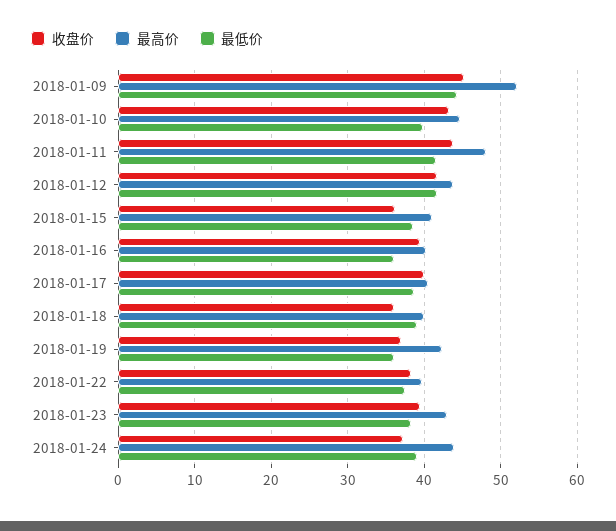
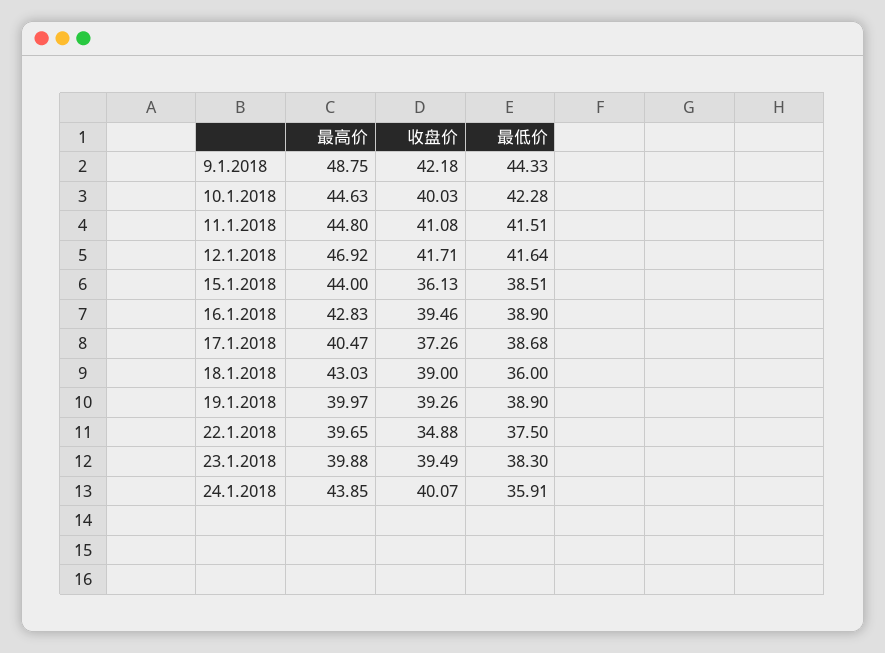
  {
    "收盘价": {
-     "2018-01-09": 45,
+     "2018-01-09": 42.18,
-     "2018-01-10": 43,
+     "2018-01-10": 40.03,
-     "2018-01-11": 44,
+     "2018-01-11": 41.08,
      "2018-01-12": 41.71,
      "2018-01-15": 36.13,
      "2018-01-16": 39.46,
-     "2018-01-17": 40,
+     "2018-01-17": 37.26,
-     "2018-01-18": 36,
+     "2018-01-18": 39,
-     "2018-01-19": 37,
+     "2018-01-19": 39.26,
-     "2018-01-22": 38,
+     "2018-01-22": 34.88,
      "2018-01-23": 39.49,
-     "2018-01-24": 37
+     "2018-01-24": 40.07
    },
    "最高价": {
-     "2018-01-09": 52,
+     "2018-01-09": 48.75,
      "2018-01-10": 44.63,
-     "2018-01-11": 48,
+     "2018-01-11": 44.8,
-     "2018-01-12": 44,
+     "2018-01-12": 46.92,
-     "2018-01-15": 41,
+     "2018-01-15": 44,
-     "2018-01-16": 40,
+     "2018-01-16": 42.83,
      "2018-01-17": 40.47,
-     "2018-01-18": 40,
+     "2018-01-18": 43.03,
-     "2018-01-19": 42,
+     "2018-01-19": 39.97,
      "2018-01-22": 39.65,
-     "2018-01-23": 43,
+     "2018-01-23": 39.88,
      "2018-01-24": 43.85
    },
    "最低价": {
      "2018-01-09": 44.33,
-     "2018-01-10": 40,
+     "2018-01-10": 42.28,
      "2018-01-11": 41.51,
      "2018-01-12": 41.64,
      "2018-01-15": 38.51,
-     "2018-01-16": 36,
+     "2018-01-16": 38.9,
      "2018-01-17": 38.68,
-     "2018-01-18": 39,
+     "2018-01-18": 36,
-     "2018-01-19": 36,
+     "2018-01-19": 38.9,
      "2018-01-22": 37.5,
      "2018-01-23": 38.3,
-     "2018-01-24": 39
+     "2018-01-24": 35.91
    }
  }

